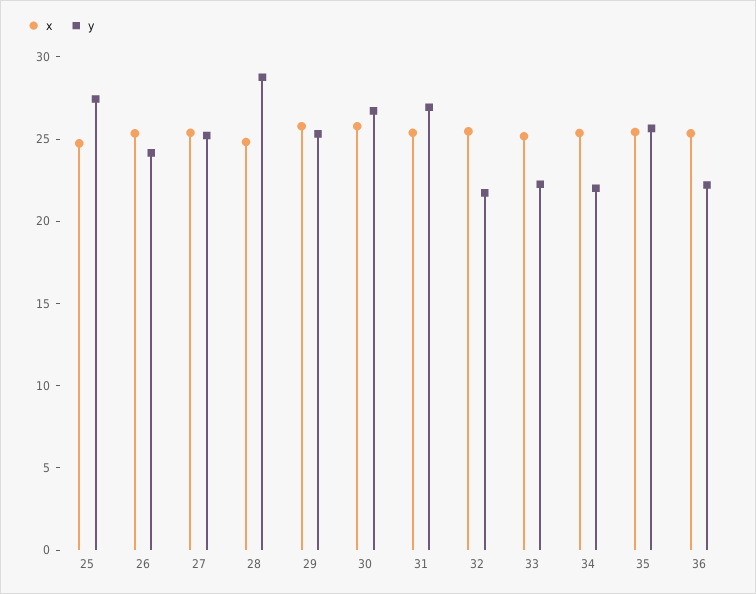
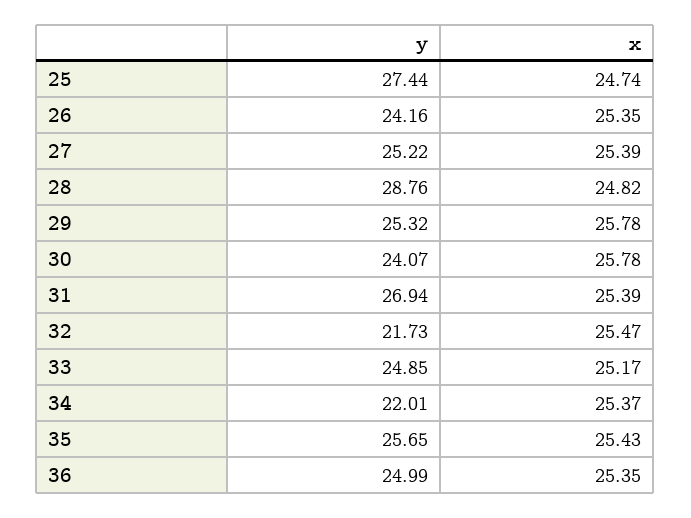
  {
    "x": {
      "25": 24.74,
      "26": 25.35,
      "27": 25.39,
      "28": 24.82,
      "29": 25.78,
      "30": 25.78,
      "31": 25.39,
      "32": 25.47,
      "33": 25.17,
      "34": 25.37,
      "35": 25.43,
      "36": 25.35
    },
    "y": {
      "25": 27.44,
      "26": 24.16,
      "27": 25.22,
      "28": 28.76,
      "29": 25.32,
-     "30": 27,
+     "30": 24.07,
      "31": 26.94,
      "32": 21.73,
-     "33": 22,
+     "33": 24.85,
      "34": 22.01,
      "35": 25.65,
-     "36": 22
+     "36": 24.99
    }
  }

